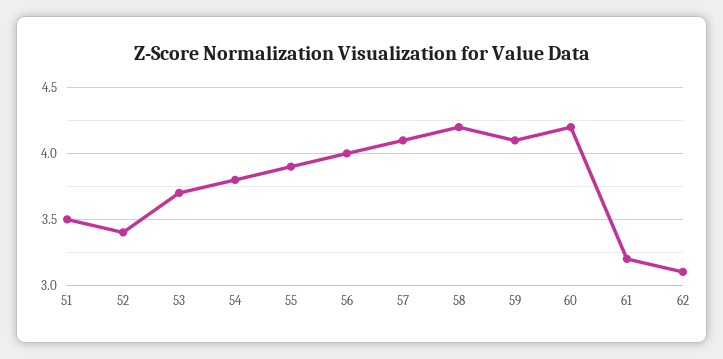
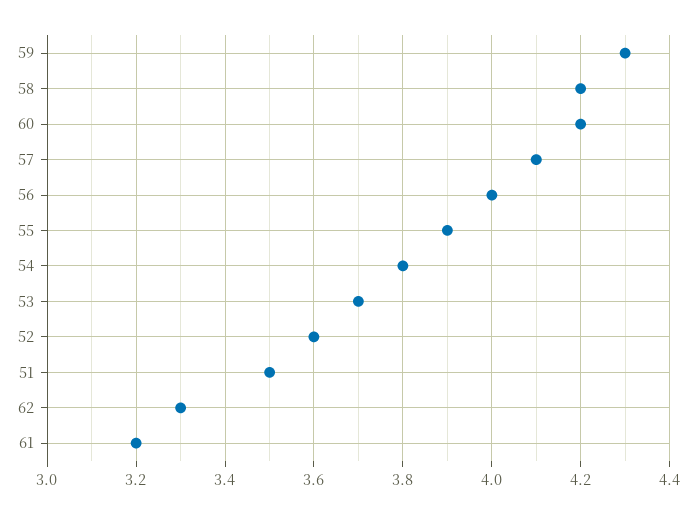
  {
    "51": 3.5,
-   "52": 3.4,
+   "52": 3.6,
    "53": 3.7,
    "54": 3.8,
    "55": 3.9,
    "56": 4,
    "57": 4.1,
    "58": 4.2,
-   "59": 4.1,
+   "59": 4.3,
    "60": 4.2,
    "61": 3.2,
-   "62": 3.1
+   "62": 3.3
  }

